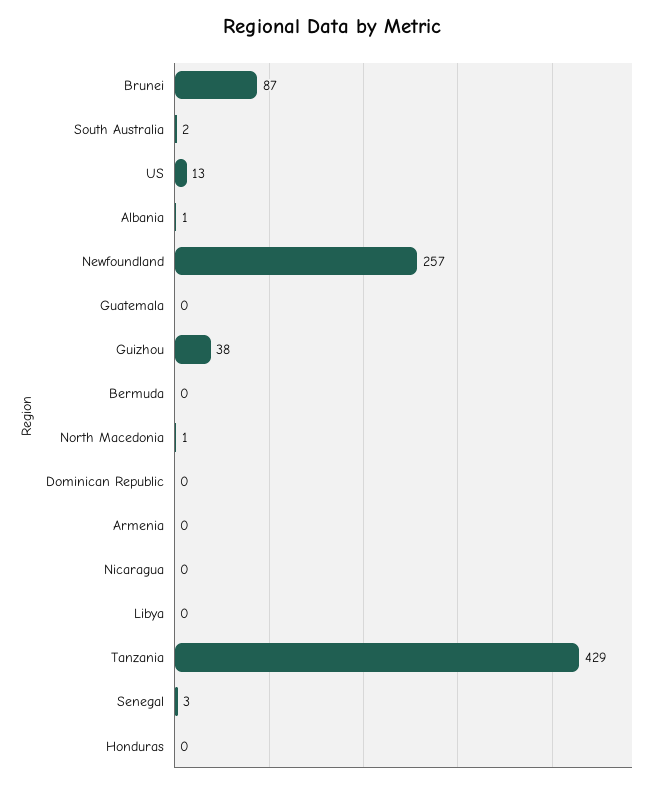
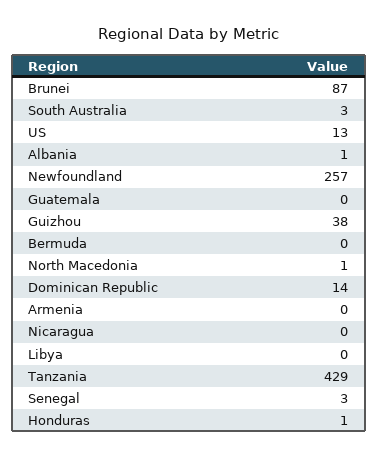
  {
    "Brunei": 87,
-   "South Australia": 2,
+   "South Australia": 3,
    "US": 13,
    "Albania": 1,
    "Newfoundland": 257,
    "Guatemala": 0,
    "Guizhou": 38,
    "Bermuda": 0,
    "North Macedonia": 1,
-   "Dominican Republic": 0,
+   "Dominican Republic": 14,
    "Armenia": 0,
    "Nicaragua": 0,
    "Libya": 0,
    "Tanzania": 429,
    "Senegal": 3,
-   "Honduras": 0
+   "Honduras": 1
  }

